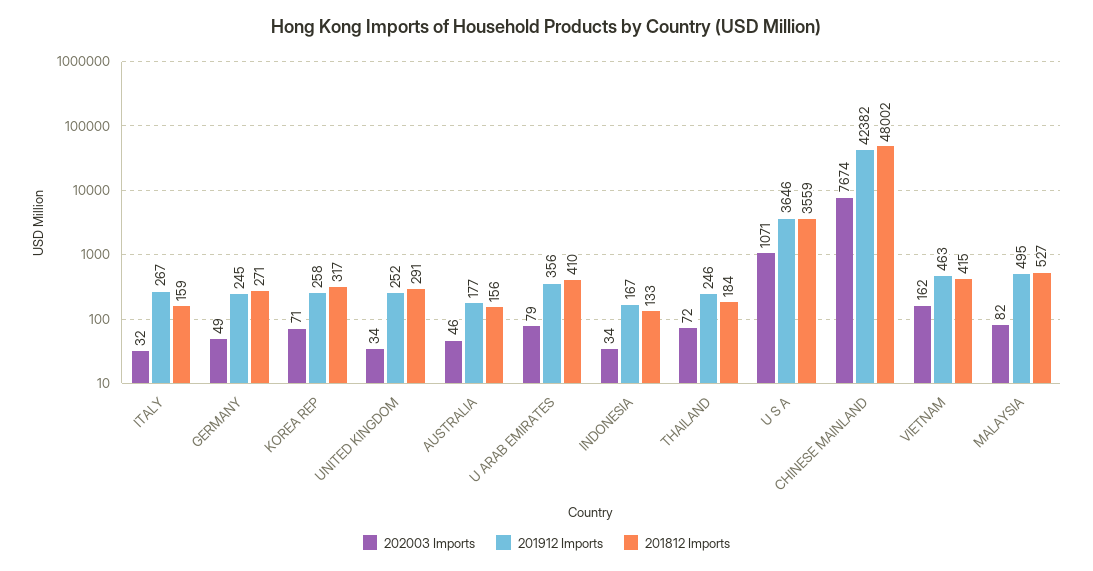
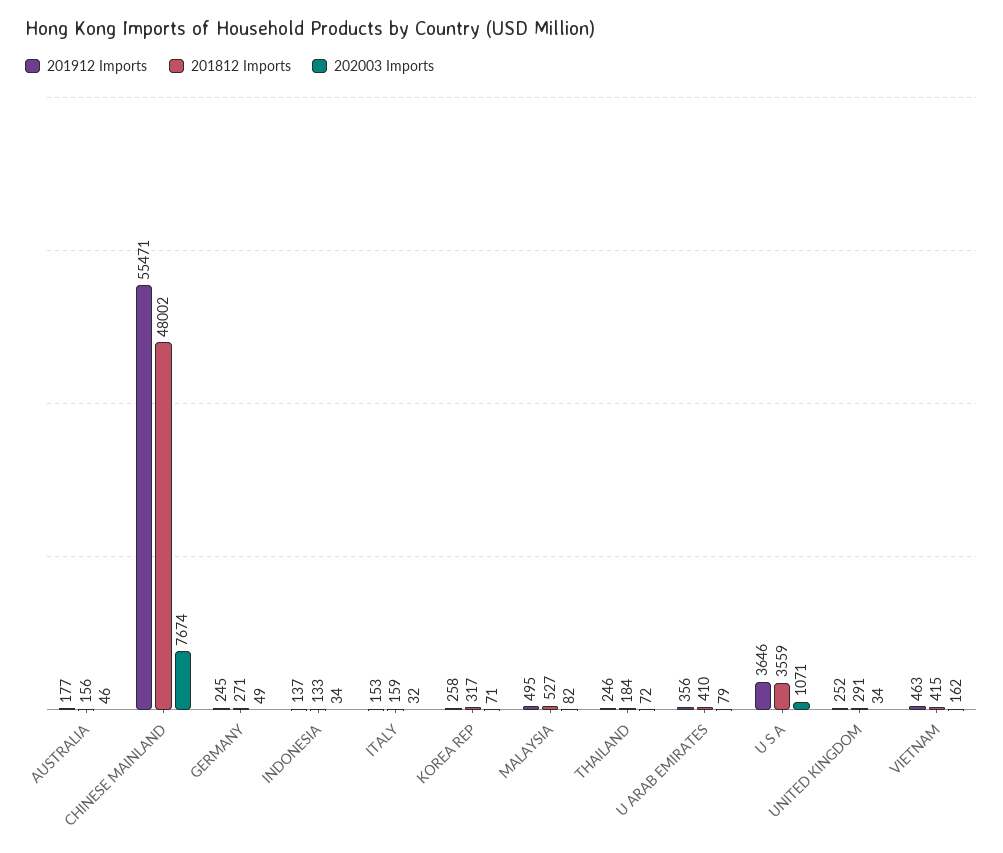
  {
    "202003 Imports": {
      "ITALY": 32,
      "GERMANY": 49,
      "KOREA REP": 71,
      "UNITED KINGDOM": 34,
      "AUSTRALIA": 46,
      "U ARAB EMIRATES": 79,
      "INDONESIA": 34,
      "THAILAND": 72,
      "U S A": 1071,
      "CHINESE MAINLAND": 7674,
      "VIETNAM": 162,
      "MALAYSIA": 82
    },
    "201912 Imports": {
-     "ITALY": 267,
+     "ITALY": 153,
      "GERMANY": 245,
      "KOREA REP": 258,
      "UNITED KINGDOM": 252,
      "AUSTRALIA": 177,
      "U ARAB EMIRATES": 356,
-     "INDONESIA": 167,
+     "INDONESIA": 137,
      "THAILAND": 246,
      "U S A": 3646,
-     "CHINESE MAINLAND": 42382,
+     "CHINESE MAINLAND": 55471,
      "VIETNAM": 463,
      "MALAYSIA": 495
    },
    "201812 Imports": {
      "ITALY": 159,
      "GERMANY": 271,
      "KOREA REP": 317,
      "UNITED KINGDOM": 291,
      "AUSTRALIA": 156,
      "U ARAB EMIRATES": 410,
      "INDONESIA": 133,
      "THAILAND": 184,
      "U S A": 3559,
      "CHINESE MAINLAND": 48002,
      "VIETNAM": 415,
      "MALAYSIA": 527
    }
  }

